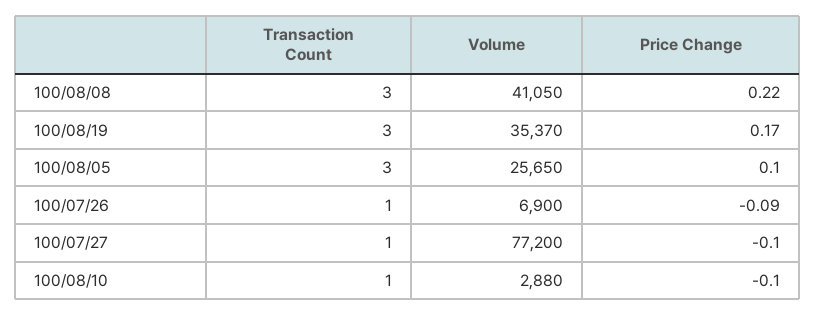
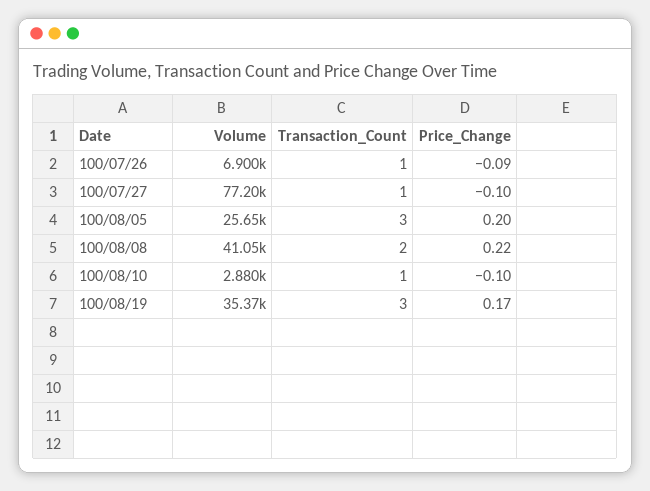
  {
    "Transaction Count": {
-     "100/08/08": 3,
+     "100/08/08": 2,
      "100/08/19": 3,
      "100/08/05": 3,
      "100/07/26": 1,
      "100/07/27": 1,
      "100/08/10": 1
    },
    "Volume": {
      "100/08/08": 41050,
      "100/08/19": 35370,
      "100/08/05": 25650,
      "100/07/26": 6900,
      "100/07/27": 77200,
      "100/08/10": 2880
    },
    "Price Change": {
      "100/08/08": 0.22,
      "100/08/19": 0.17,
-     "100/08/05": 0.1,
+     "100/08/05": 0.2,
      "100/07/26": -0.09,
      "100/07/27": -0.1,
      "100/08/10": -0.1
    }
  }

